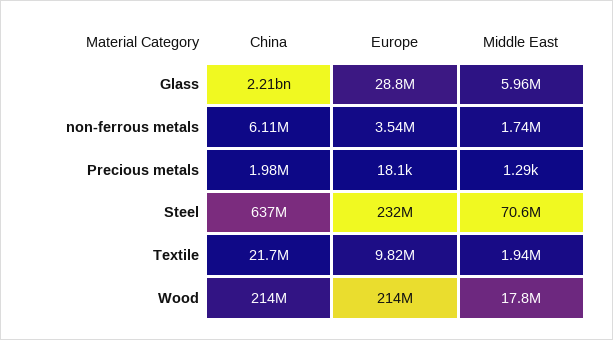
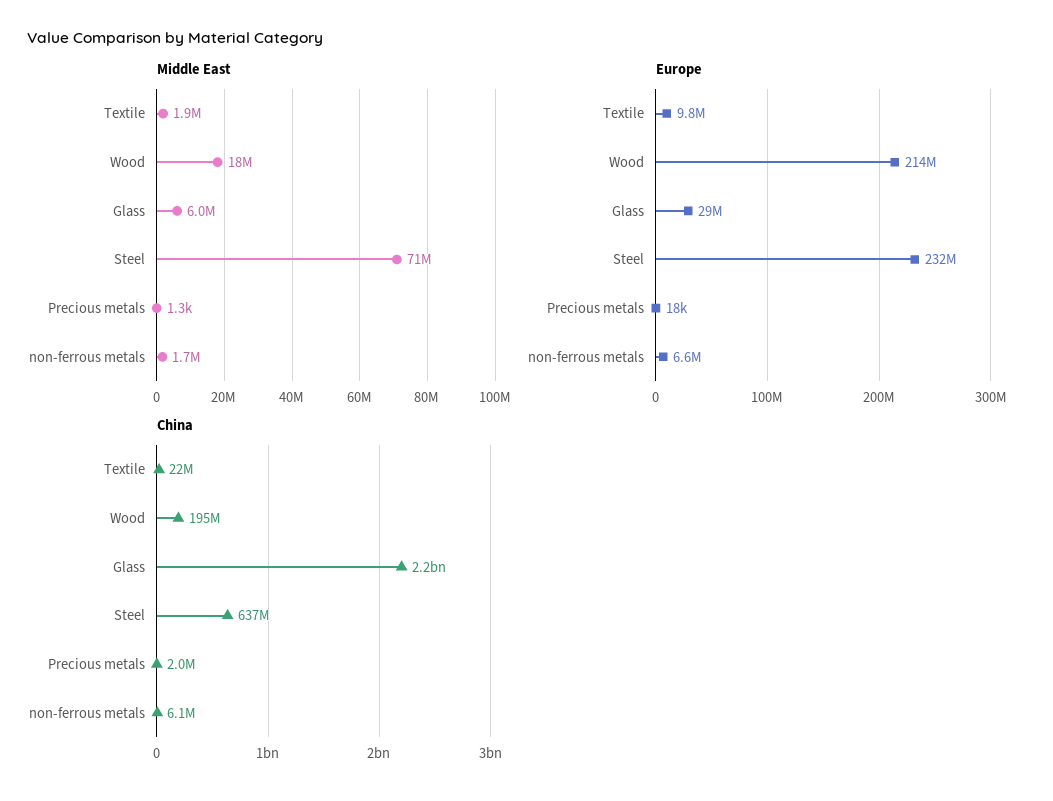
  {
    "China": {
      "Glass": 2210000000,
      "non-ferrous metals": 6110000,
      "Precious metals": 1980000,
      "Steel": 637000000,
      "Textile": 21700000,
-     "Wood": 214000000
+     "Wood": 195000000
    },
    "Europe": {
      "Glass": 28800000,
-     "non-ferrous metals": 3540000,
+     "non-ferrous metals": 6600000,
      "Precious metals": 18100,
      "Steel": 232000000,
      "Textile": 9820000,
      "Wood": 214000000
    },
    "Middle East": {
      "Glass": 5960000,
      "non-ferrous metals": 1740000,
      "Precious metals": 1290,
      "Steel": 70600000,
      "Textile": 1940000,
      "Wood": 17800000
    }
  }

